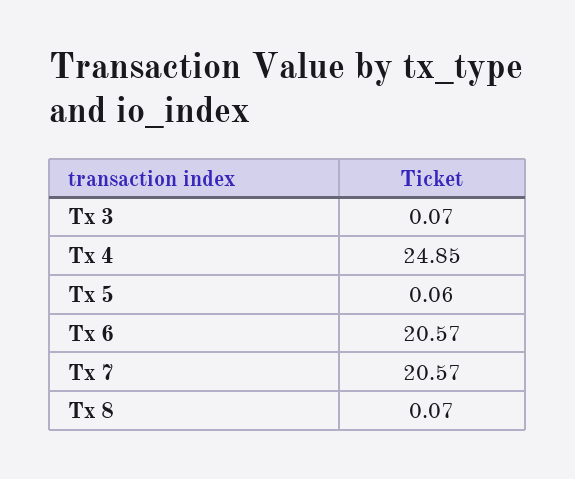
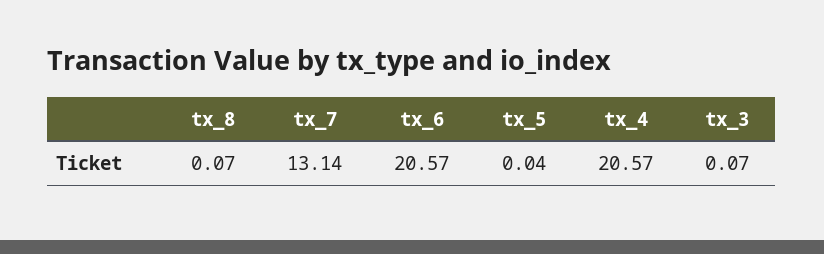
  {
    "Tx 3": 0.07,
-   "Tx 4": 24.85,
+   "Tx 4": 20.57,
-   "Tx 5": 0.06,
+   "Tx 5": 0.04,
    "Tx 6": 20.57,
-   "Tx 7": 20.57,
+   "Tx 7": 13.14,
    "Tx 8": 0.07
  }

